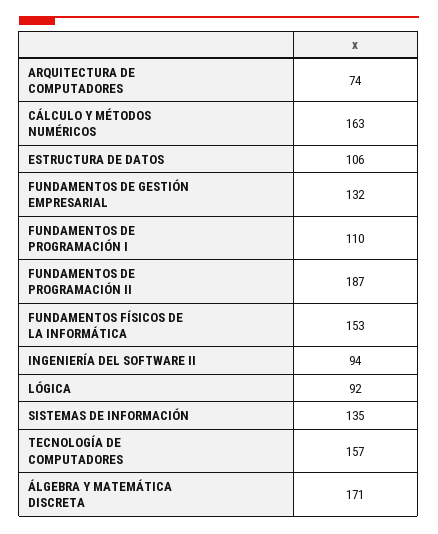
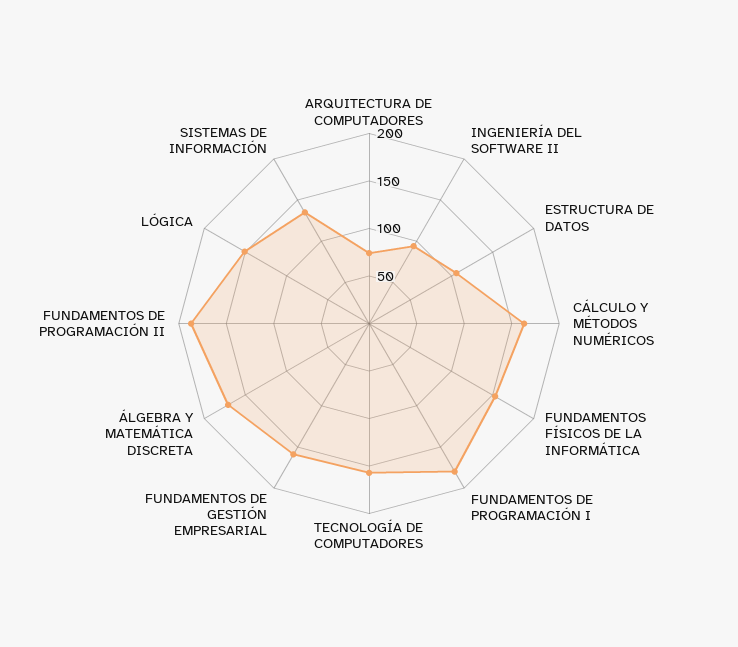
  {
    "ARQUITECTURA DE COMPUTADORES": 74,
    "CÁLCULO Y MÉTODOS NUMÉRICOS": 163,
    "ESTRUCTURA DE DATOS": 106,
-   "FUNDAMENTOS DE GESTIÓN EMPRESARIAL": 132,
+   "FUNDAMENTOS DE GESTIÓN EMPRESARIAL": 160,
-   "FUNDAMENTOS DE PROGRAMACIÓN I": 110,
+   "FUNDAMENTOS DE PROGRAMACIÓN I": 180,
    "FUNDAMENTOS DE PROGRAMACIÓN II": 187,
    "FUNDAMENTOS FÍSICOS DE LA INFORMÁTICA": 153,
    "INGENIERÍA DEL SOFTWARE II": 94,
-   "LÓGICA": 92,
+   "LÓGICA": 150,
    "SISTEMAS DE INFORMACIÓN": 135,
    "TECNOLOGÍA DE COMPUTADORES": 157,
    "ÁLGEBRA Y MATEMÁTICA DISCRETA": 171
  }

